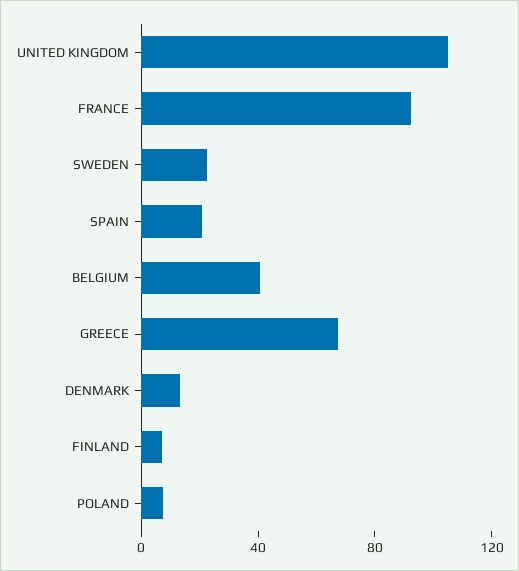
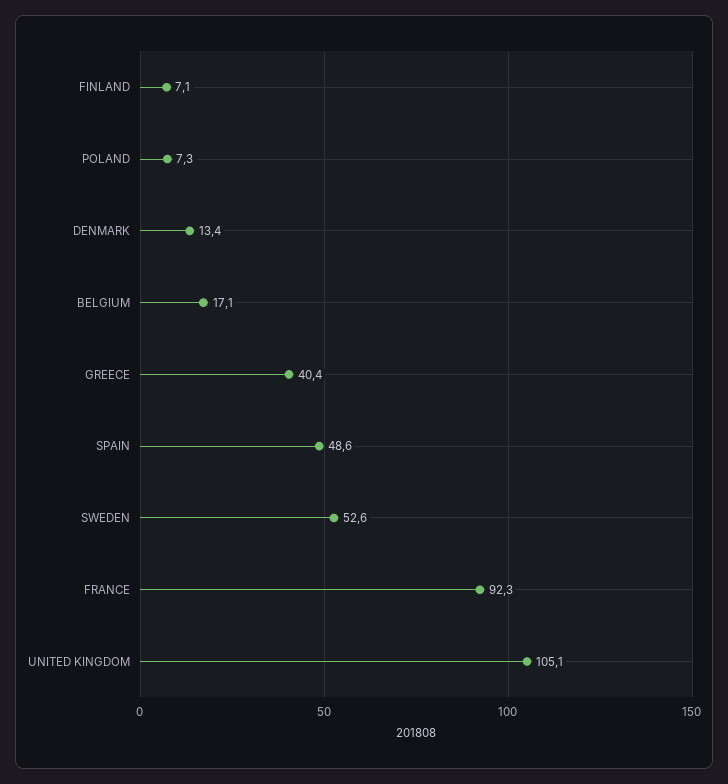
  {
    "UNITED KINGDOM": 105.1,
    "FRANCE": 92.3,
-   "SWEDEN": 20,
+   "SWEDEN": 52.6,
-   "SPAIN": 20,
+   "SPAIN": 48.6,
-   "BELGIUM": 40,
+   "BELGIUM": 17.1,
-   "GREECE": 70,
+   "GREECE": 40.4,
    "DENMARK": 13.4,
    "FINLAND": 7.1,
    "POLAND": 7.3
  }

